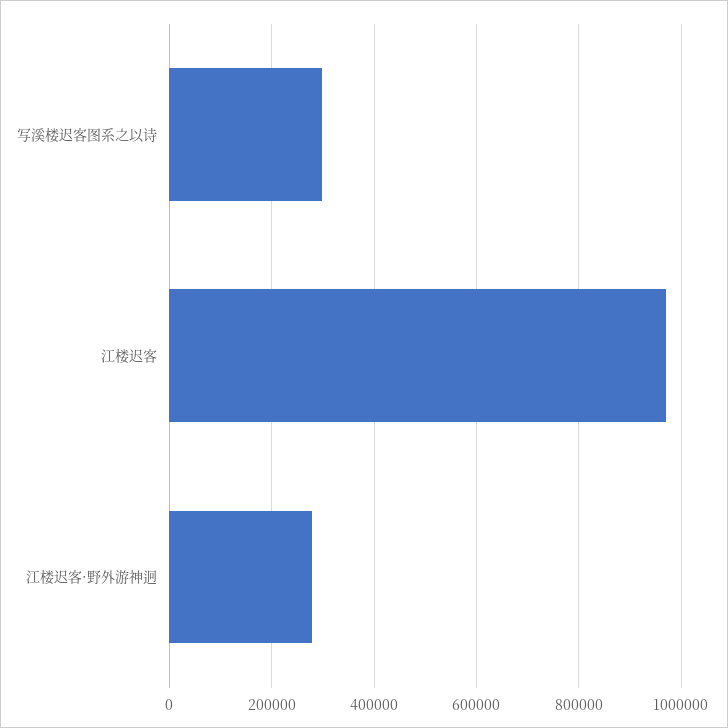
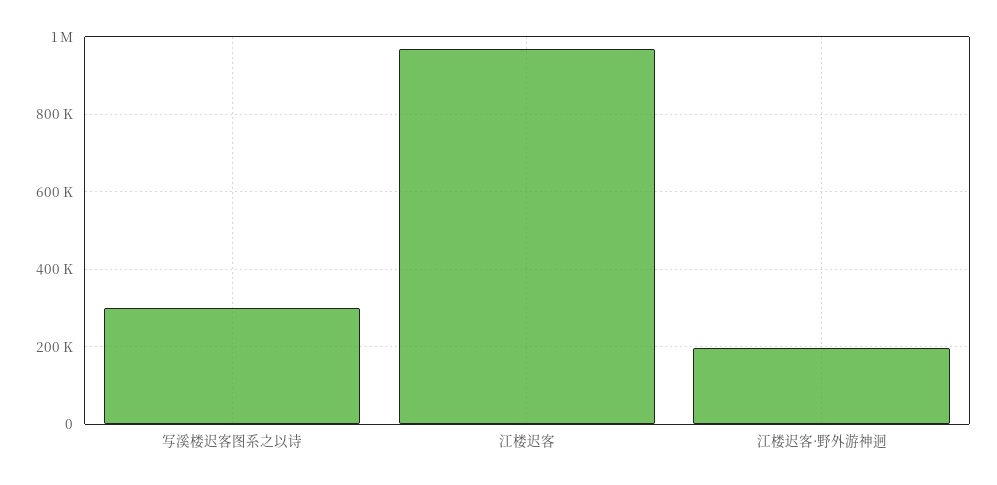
  {
    "写溪楼迟客图系之以诗": 300000,
    "江楼迟客": 960000,
-   "江楼迟客·野外游神迥": 280000
+   "江楼迟客·野外游神迥": 200000
  }

